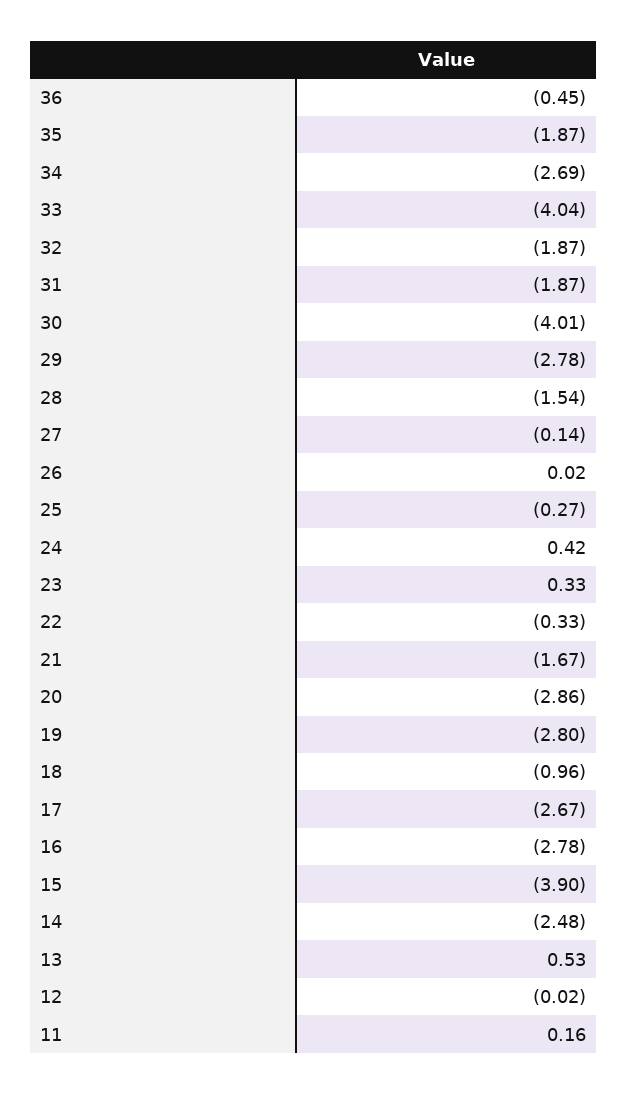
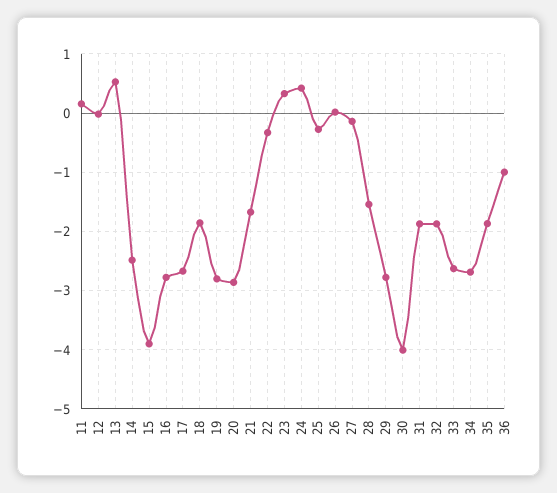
  {
-   "36": -0.45,
+   "36": -1,
    "35": -1.87,
    "34": -2.69,
-   "33": -4.04,
+   "33": -2.6,
    "32": -1.87,
    "31": -1.87,
    "30": -4.01,
    "29": -2.78,
    "28": -1.54,
    "27": -0.14,
    "26": 0.02,
    "25": -0.27,
    "24": 0.42,
    "23": 0.33,
    "22": -0.33,
    "21": -1.67,
    "20": -2.86,
    "19": -2.8,
-   "18": -0.96,
+   "18": -1.8,
    "17": -2.67,
    "16": -2.78,
    "15": -3.9,
    "14": -2.48,
    "13": 0.53,
    "12": -0.02,
    "11": 0.16
  }

